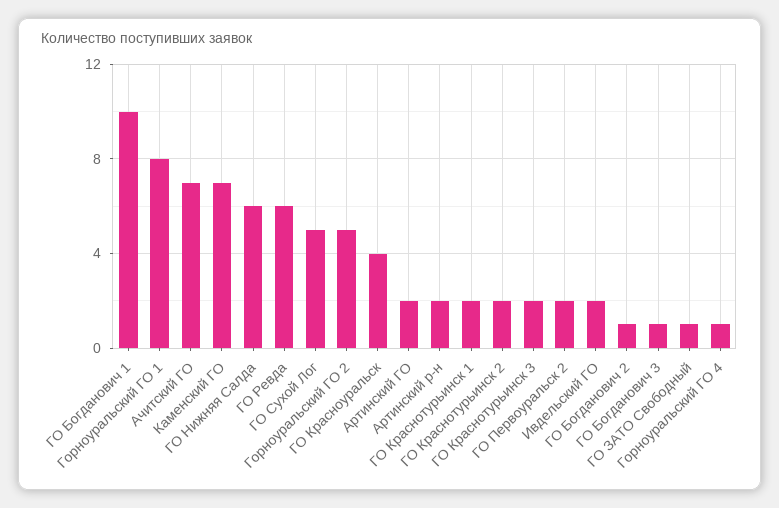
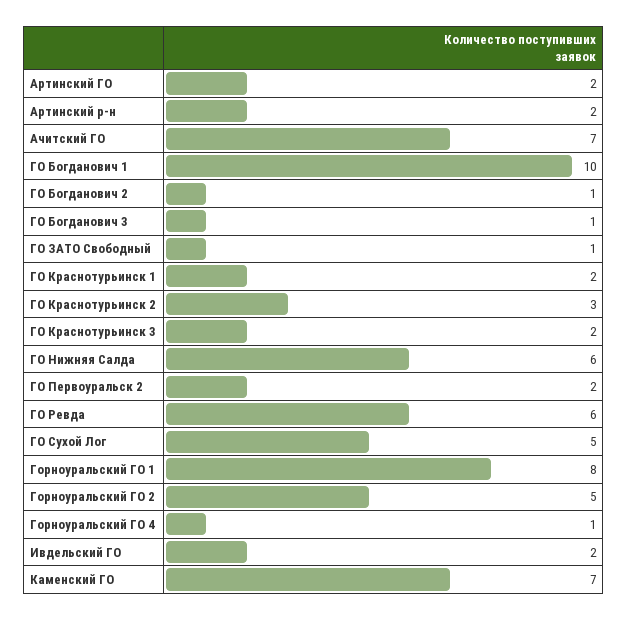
  {
    "ГО Богданович 1": 10,
    "Горноуральский ГО 1": 8,
    "Ачитский ГО": 7,
    "Каменский ГО": 7,
    "ГО Нижняя Салда": 6,
    "ГО Ревда": 6,
    "ГО Сухой Лог": 5,
    "Горноуральский ГО 2": 5,
-   "ГО Красноуральск": 4,
    "Артинский ГО": 2,
    "Артинский р-н": 2,
    "ГО Краснотурьинск 1": 2,
-   "ГО Краснотурьинск 2": 2,
+   "ГО Краснотурьинск 2": 3,
    "ГО Краснотурьинск 3": 2,
    "ГО Первоуральск 2": 2,
    "Ивдельский ГО": 2,
    "ГО Богданович 2": 1,
    "ГО Богданович 3": 1,
    "ГО ЗАТО Свободный": 1,
    "Горноуральский ГО 4": 1
  }

